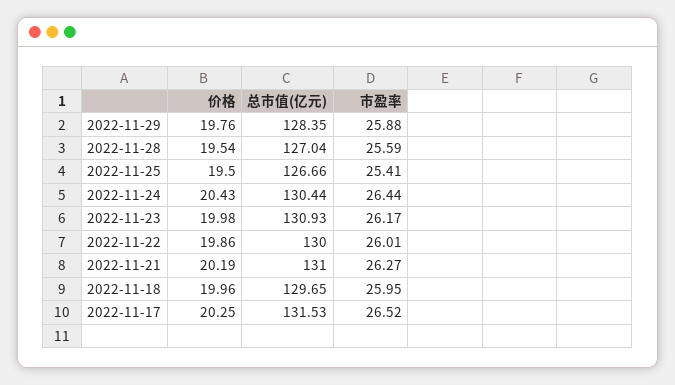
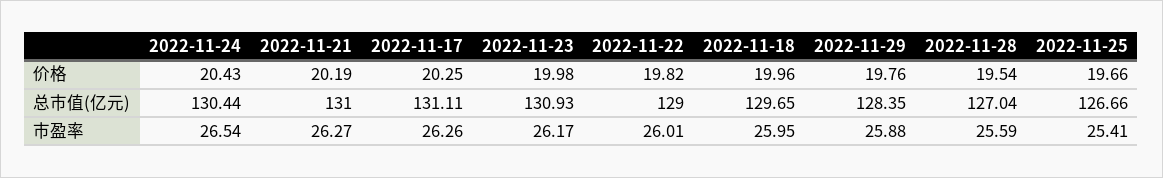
  {
    "价格": {
      "2022-11-29": 19.76,
      "2022-11-28": 19.54,
-     "2022-11-25": 19.5,
+     "2022-11-25": 19.66,
      "2022-11-24": 20.43,
      "2022-11-23": 19.98,
-     "2022-11-22": 19.86,
+     "2022-11-22": 19.82,
      "2022-11-21": 20.19,
      "2022-11-18": 19.96,
      "2022-11-17": 20.25
    },
    "总市值(亿元)": {
      "2022-11-29": 128.35,
      "2022-11-28": 127.04,
      "2022-11-25": 126.66,
      "2022-11-24": 130.44,
      "2022-11-23": 130.93,
-     "2022-11-22": 130,
+     "2022-11-22": 129,
      "2022-11-21": 131,
      "2022-11-18": 129.65,
-     "2022-11-17": 131.53
+     "2022-11-17": 131.11
    },
    "市盈率": {
      "2022-11-29": 25.88,
      "2022-11-28": 25.59,
      "2022-11-25": 25.41,
-     "2022-11-24": 26.44,
+     "2022-11-24": 26.54,
      "2022-11-23": 26.17,
      "2022-11-22": 26.01,
      "2022-11-21": 26.27,
      "2022-11-18": 25.95,
-     "2022-11-17": 26.52
+     "2022-11-17": 26.26
    }
  }

